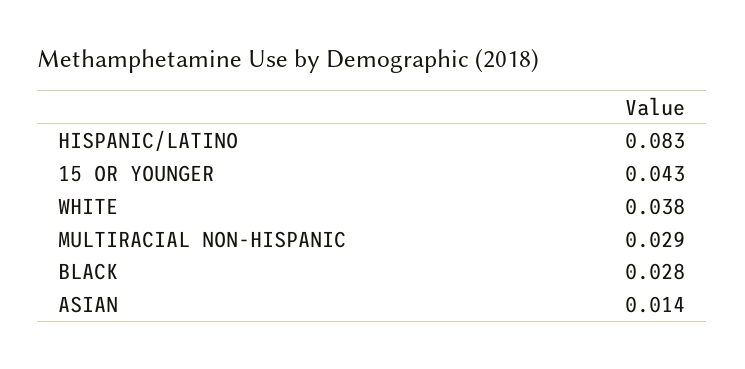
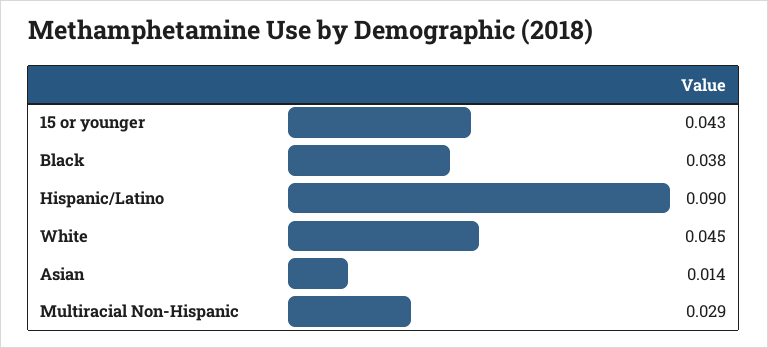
  {
-   "HISPANIC/LATINO": 0.083,
+   "HISPANIC/LATINO": 0.09,
    "15 OR YOUNGER": 0.043,
-   "WHITE": 0.038,
+   "WHITE": 0.045,
    "MULTIRACIAL NON-HISPANIC": 0.029,
-   "BLACK": 0.028,
+   "BLACK": 0.038,
    "ASIAN": 0.014
  }

